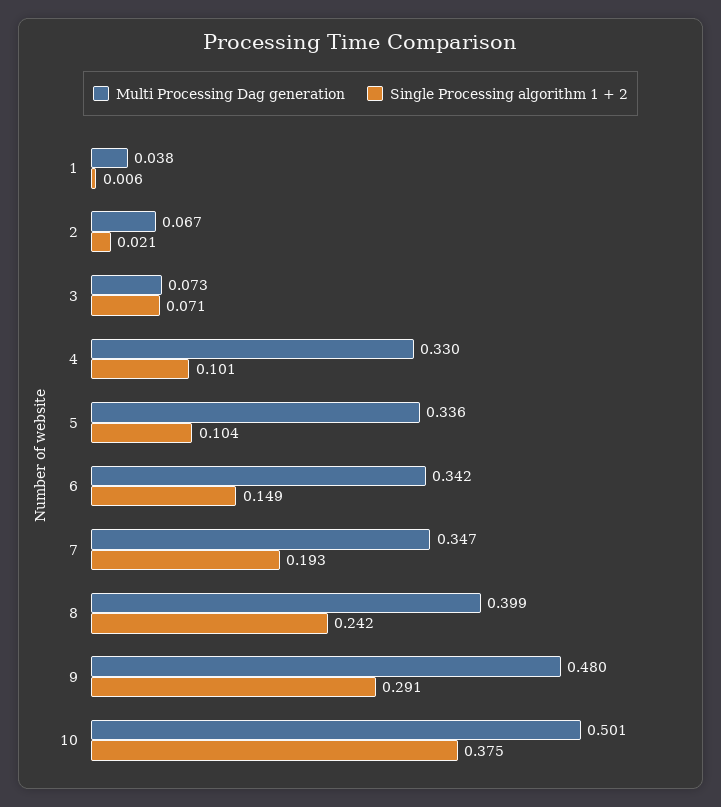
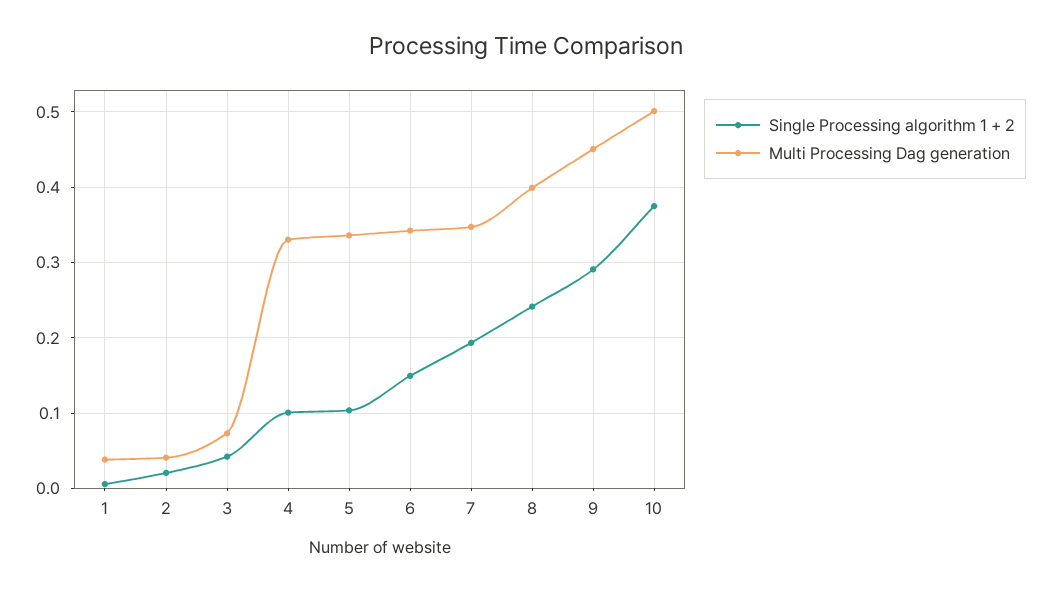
  {
    "Multi Processing Dag generation": {
      "1": 0.038,
-     "2": 0.067,
+     "2": 0.04,
      "3": 0.073,
      "4": 0.33,
      "5": 0.336,
      "6": 0.342,
      "7": 0.347,
      "8": 0.399,
-     "9": 0.48,
+     "9": 0.45,
      "10": 0.501
    },
    "Single Processing algorithm 1 + 2": {
      "1": 0.006,
      "2": 0.021,
-     "3": 0.071,
+     "3": 0.04,
      "4": 0.101,
      "5": 0.104,
      "6": 0.149,
      "7": 0.193,
      "8": 0.242,
      "9": 0.291,
      "10": 0.375
    }
  }

